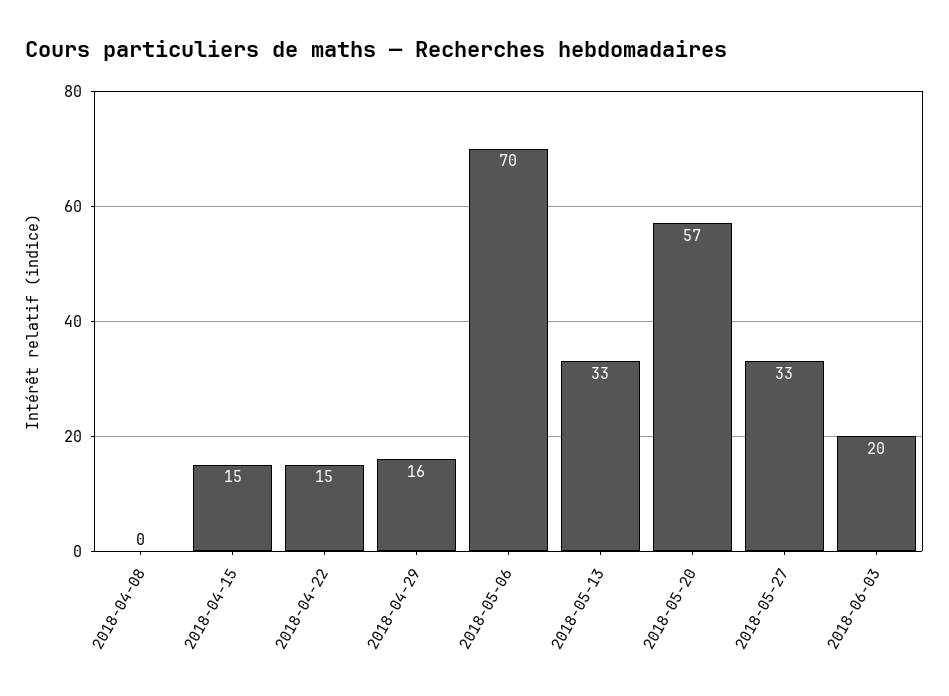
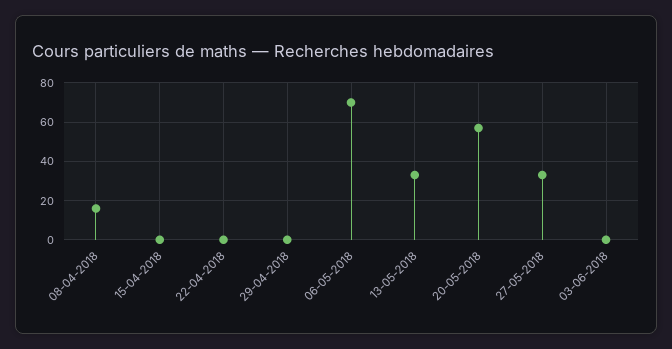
  {
-   "2018-04-08": 0,
+   "2018-04-08": 15,
-   "2018-04-15": 15,
+   "2018-04-15": 0,
-   "2018-04-22": 15,
+   "2018-04-22": 0,
-   "2018-04-29": 16,
+   "2018-04-29": 0,
    "2018-05-06": 70,
    "2018-05-13": 33,
    "2018-05-20": 57,
    "2018-05-27": 33,
-   "2018-06-03": 20
+   "2018-06-03": 0
  }

